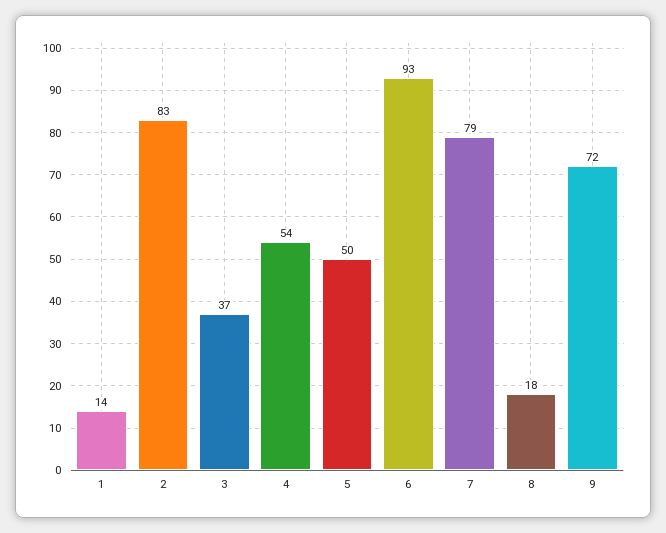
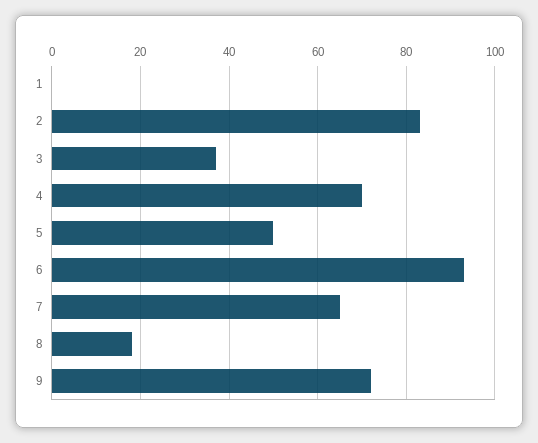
  {
-   "1": 14,
+   "1": 0,
    "2": 83,
    "3": 37,
-   "4": 54,
+   "4": 70,
    "5": 50,
    "6": 93,
-   "7": 79,
+   "7": 65,
    "8": 18,
    "9": 72
  }

